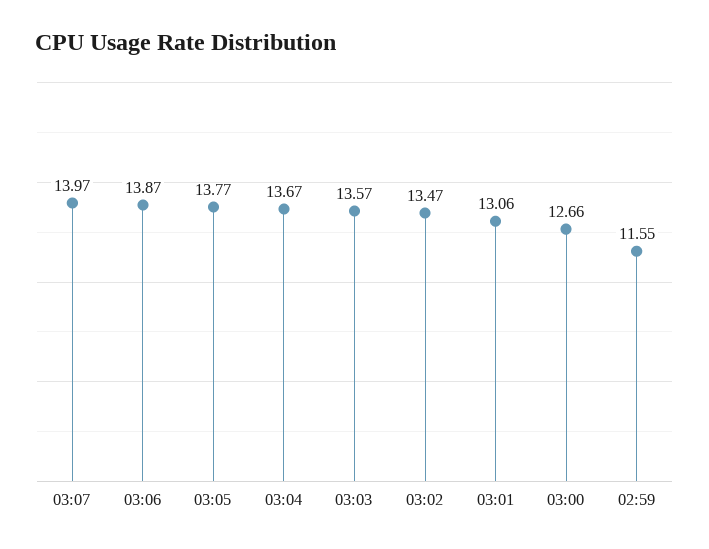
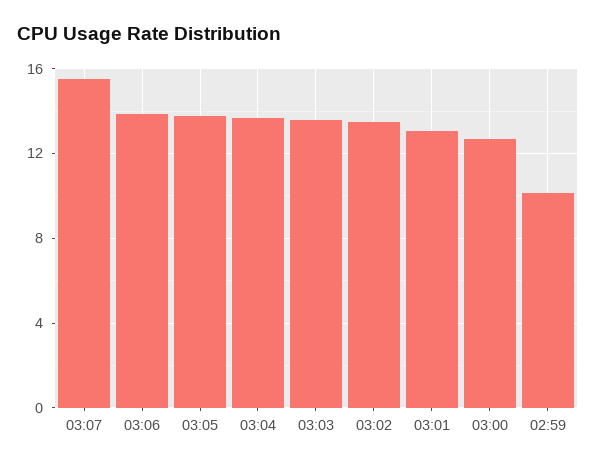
  {
-   "03:07": 13.97,
+   "03:07": 15.5,
    "03:06": 13.87,
    "03:05": 13.77,
    "03:04": 13.67,
    "03:03": 13.57,
    "03:02": 13.47,
    "03:01": 13.06,
    "03:00": 12.66,
-   "02:59": 11.55
+   "02:59": 10
  }

